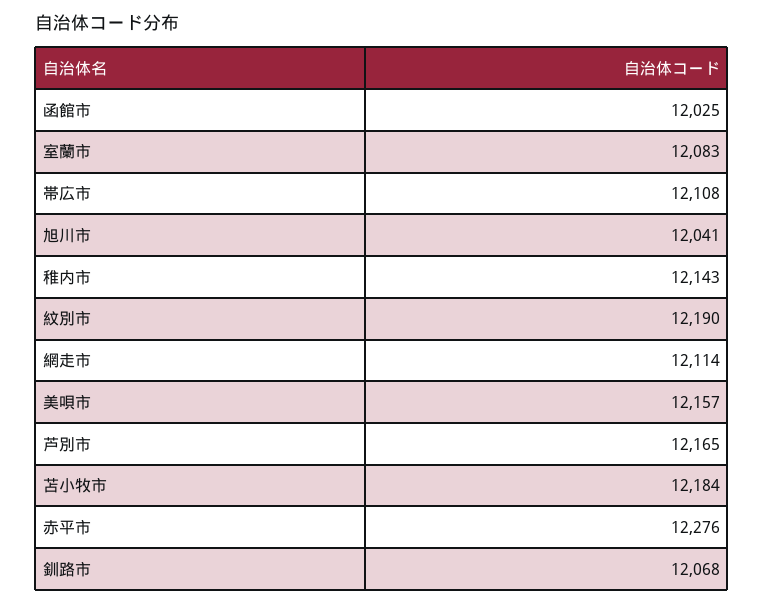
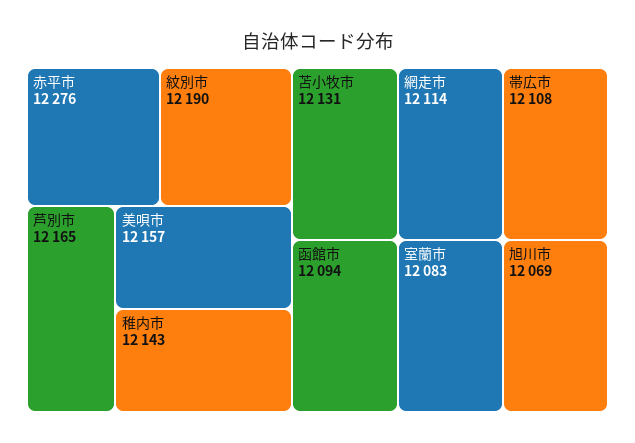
  {
-   "函館市": 12025,
+   "函館市": 12094,
    "室蘭市": 12083,
    "帯広市": 12108,
-   "旭川市": 12041,
+   "旭川市": 12069,
    "稚内市": 12143,
    "紋別市": 12190,
    "網走市": 12114,
    "美唄市": 12157,
    "芦別市": 12165,
-   "苫小牧市": 12184,
+   "苫小牧市": 12131,
-   "赤平市": 12276,
+   "赤平市": 12276
-   "釧路市": 12068
  }

